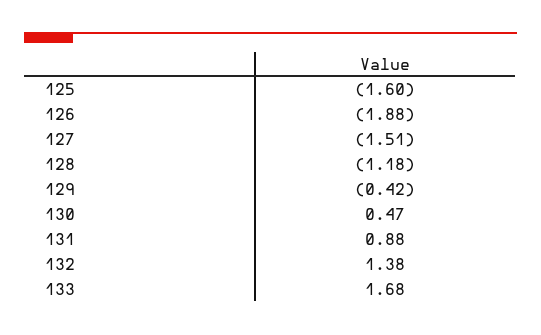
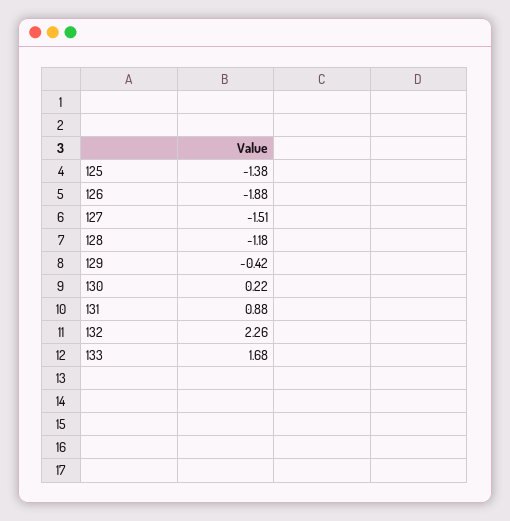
  {
-   "125": -1.6,
+   "125": -1.38,
    "126": -1.88,
    "127": -1.51,
    "128": -1.18,
    "129": -0.42,
-   "130": 0.47,
+   "130": 0.22,
    "131": 0.88,
-   "132": 1.38,
+   "132": 2.26,
    "133": 1.68
  }

